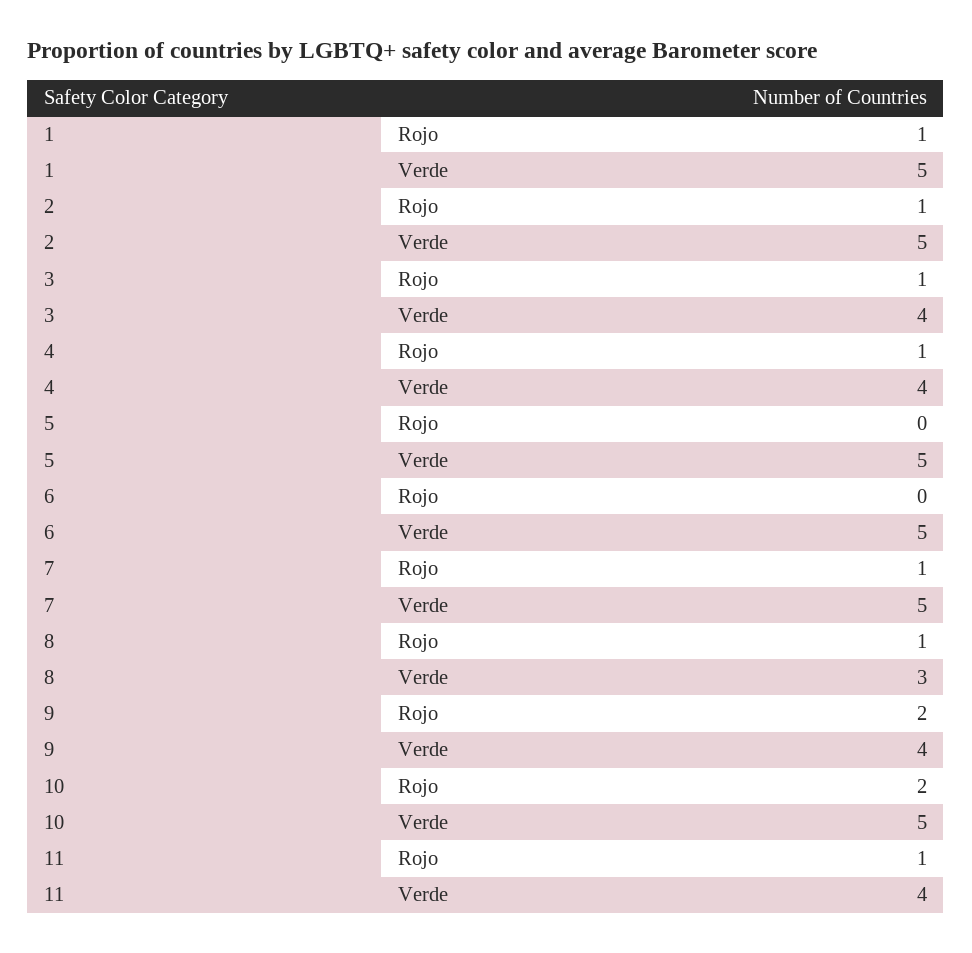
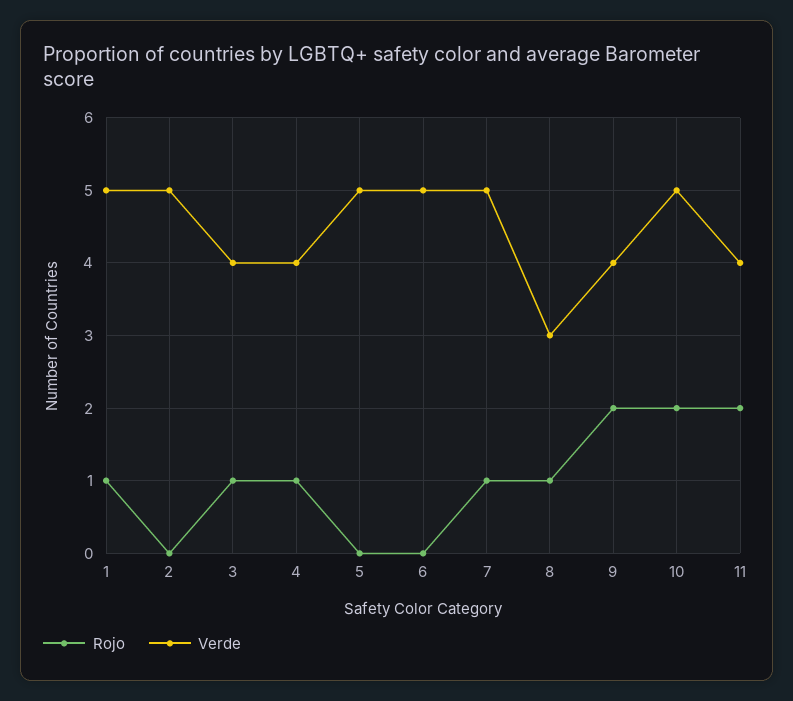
  {
    "Rojo": {
      "1": 1,
-     "2": 1,
+     "2": 0,
      "3": 1,
      "4": 1,
      "5": 0,
      "6": 0,
      "7": 1,
      "8": 1,
      "9": 2,
      "10": 2,
-     "11": 1
+     "11": 2
    },
    "Verde": {
      "1": 5,
      "2": 5,
      "3": 4,
      "4": 4,
      "5": 5,
      "6": 5,
      "7": 5,
      "8": 3,
      "9": 4,
      "10": 5,
      "11": 4
    }
  }

